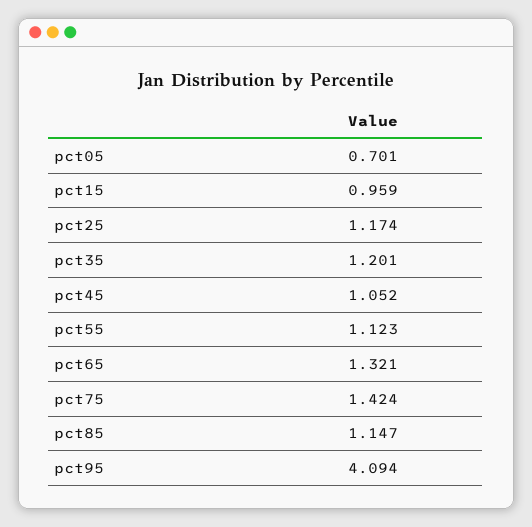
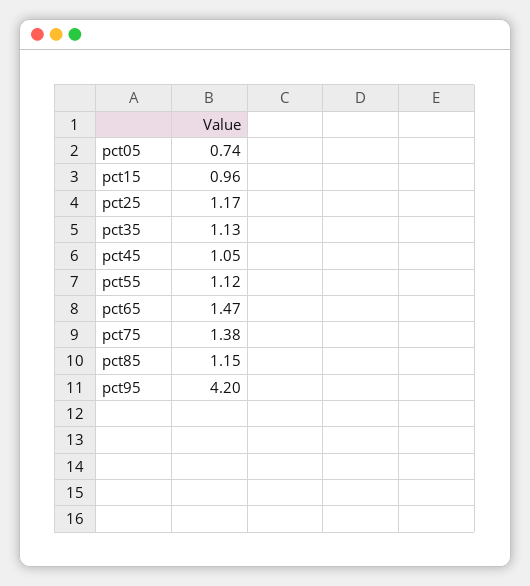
  {
-   "pct05": 0.701,
+   "pct05": 0.74,
    "pct15": 0.959,
    "pct25": 1.174,
-   "pct35": 1.201,
+   "pct35": 1.13,
    "pct45": 1.052,
    "pct55": 1.123,
-   "pct65": 1.321,
+   "pct65": 1.47,
-   "pct75": 1.424,
+   "pct75": 1.38,
    "pct85": 1.147,
-   "pct95": 4.094
+   "pct95": 4.2
  }

